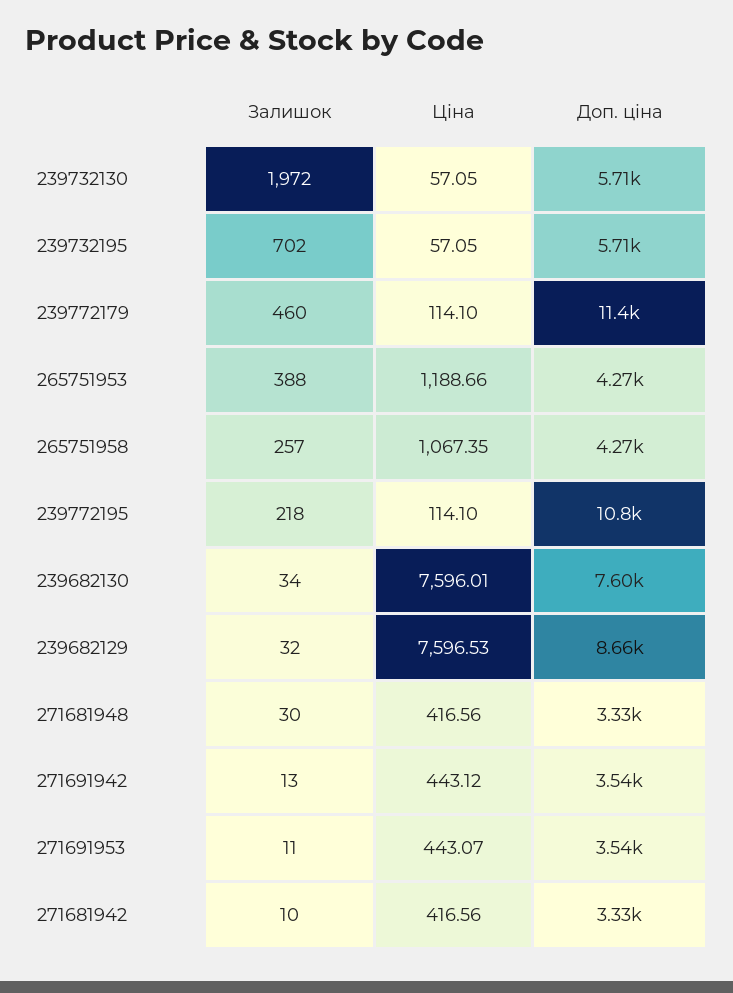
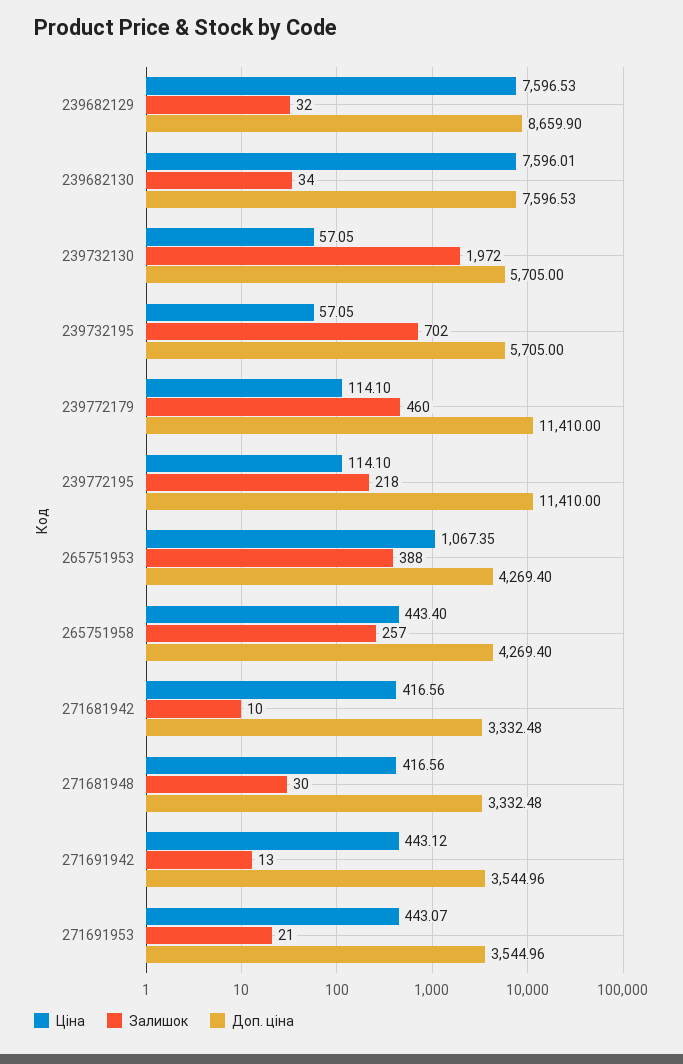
  {
    "Залишок": {
      "239732130": 1972,
      "239732195": 702,
      "239772179": 460,
      "265751953": 388,
      "265751958": 257,
      "239772195": 218,
      "239682130": 34,
      "239682129": 32,
      "271681948": 30,
      "271691942": 13,
-     "271691953": 11,
+     "271691953": 21,
      "271681942": 10
    },
    "Ціна": {
      "239732130": 57.05,
      "239732195": 57.05,
      "239772179": 114.1,
-     "265751953": 1188.66,
+     "265751953": 1067.35,
-     "265751958": 1067.35,
+     "265751958": 443.4,
      "239772195": 114.1,
      "239682130": 7596.01,
      "239682129": 7596.53,
      "271681948": 416.56,
      "271691942": 443.12,
      "271691953": 443.07,
      "271681942": 416.56
    },
    "Доп. ціна": {
      "239732130": 5705,
      "239732195": 5705,
      "239772179": 11410,
      "265751953": 4269.4,
      "265751958": 4269.4,
-     "239772195": 10800,
+     "239772195": 11410,
      "239682130": 7596.53,
      "239682129": 8659.9,
      "271681948": 3332.48,
      "271691942": 3544.96,
      "271691953": 3544.96,
      "271681942": 3332.48
    }
  }

